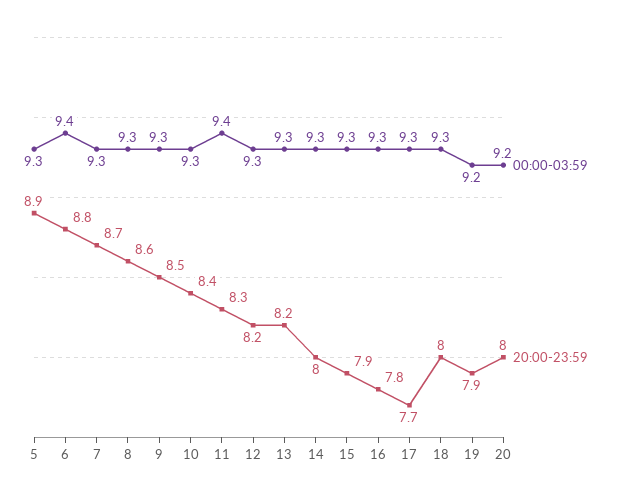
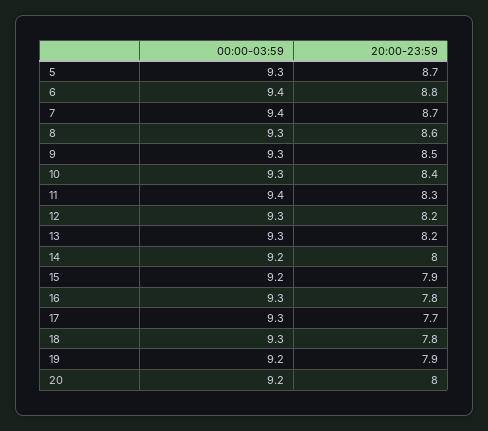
  {
    "00:00-03:59": {
      "5": 9.3,
      "6": 9.4,
-     "7": 9.3,
+     "7": 9.4,
      "8": 9.3,
      "9": 9.3,
      "10": 9.3,
      "11": 9.4,
      "12": 9.3,
      "13": 9.3,
-     "14": 9.3,
+     "14": 9.2,
-     "15": 9.3,
+     "15": 9.2,
      "16": 9.3,
      "17": 9.3,
      "18": 9.3,
      "19": 9.2,
      "20": 9.2
    },
    "20:00-23:59": {
-     "5": 8.9,
+     "5": 8.7,
      "6": 8.8,
      "7": 8.7,
      "8": 8.6,
      "9": 8.5,
      "10": 8.4,
      "11": 8.3,
      "12": 8.2,
      "13": 8.2,
      "14": 8,
      "15": 7.9,
      "16": 7.8,
      "17": 7.7,
-     "18": 8,
+     "18": 7.8,
      "19": 7.9,
      "20": 8
    }
  }

